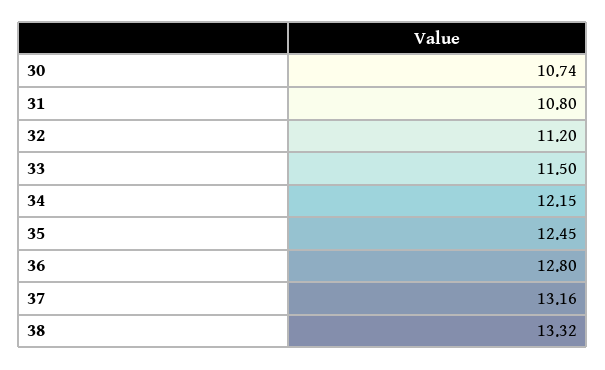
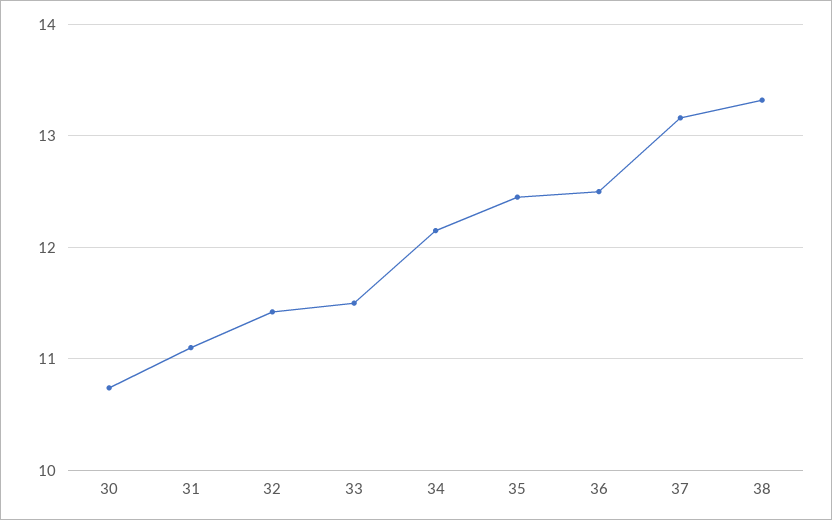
  {
    "30": 10.74,
-   "31": 10.8,
+   "31": 11.1,
-   "32": 11.2,
+   "32": 11.4,
    "33": 11.5,
    "34": 12.15,
    "35": 12.45,
-   "36": 12.8,
+   "36": 12.5,
    "37": 13.16,
    "38": 13.32
  }

